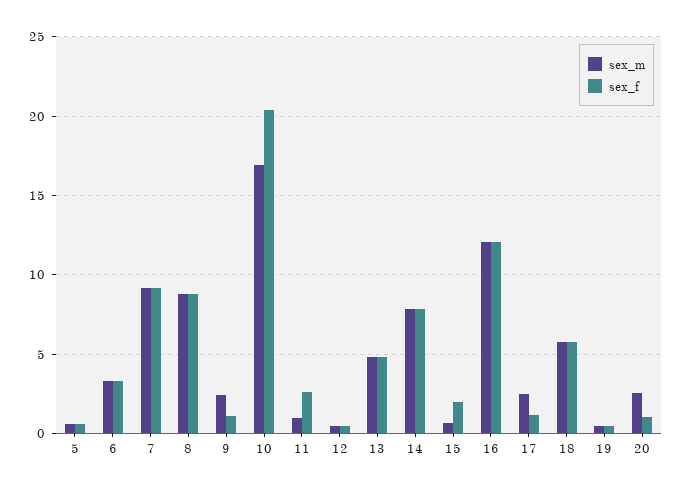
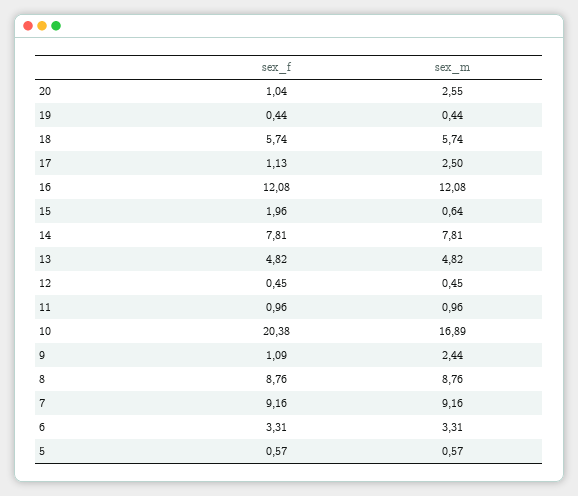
  {
    "sex_m": {
      "5": 0.57,
      "6": 3.31,
      "7": 9.16,
      "8": 8.76,
      "9": 2.44,
      "10": 16.89,
      "11": 0.96,
      "12": 0.45,
      "13": 4.82,
      "14": 7.81,
      "15": 0.64,
      "16": 12.08,
      "17": 2.5,
      "18": 5.74,
      "19": 0.44,
      "20": 2.55
    },
    "sex_f": {
      "5": 0.57,
      "6": 3.31,
      "7": 9.16,
      "8": 8.76,
      "9": 1.09,
      "10": 20.38,
-     "11": 2.5,
+     "11": 0.96,
      "12": 0.45,
      "13": 4.82,
      "14": 7.81,
      "15": 1.96,
      "16": 12.08,
      "17": 1.13,
      "18": 5.74,
      "19": 0.44,
      "20": 1.04
    }
  }

